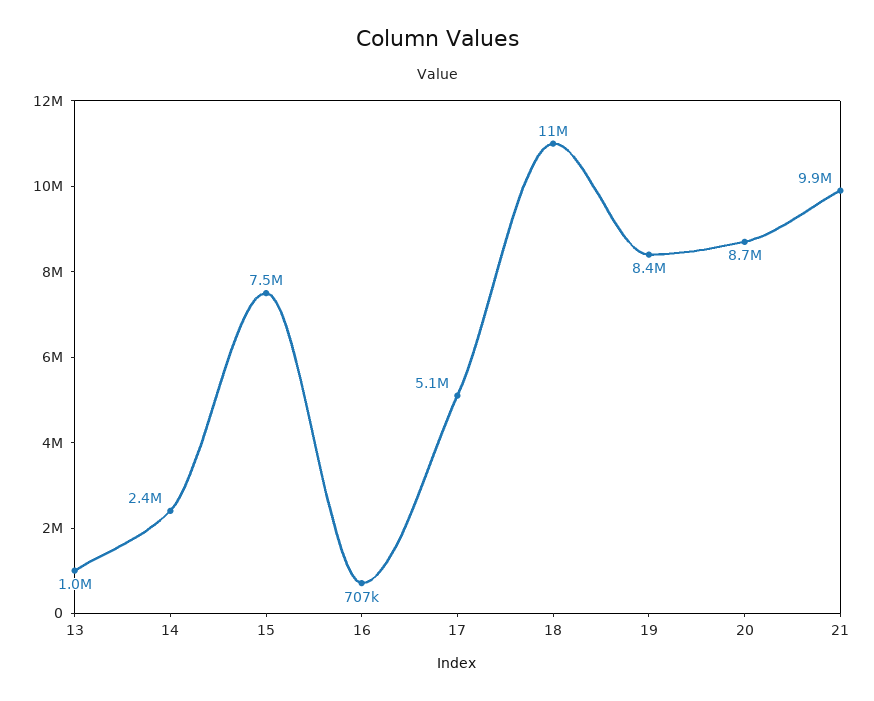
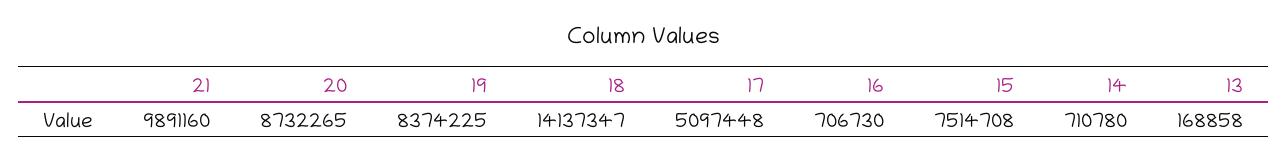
  {
-   "13": 1000000,
+   "13": 168858,
-   "14": 2400000,
+   "14": 710780,
    "15": 7514708,
    "16": 706730,
    "17": 5097448,
-   "18": 11000000,
+   "18": 14137347,
    "19": 8374225,
    "20": 8732265,
    "21": 9891160
  }

